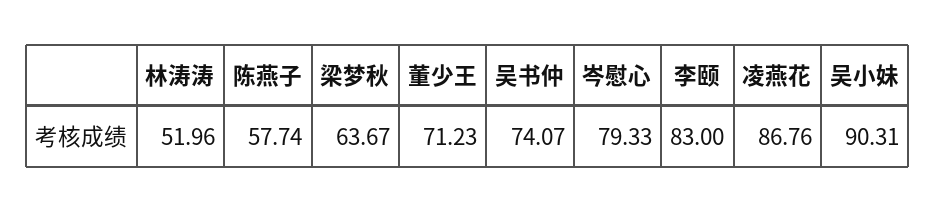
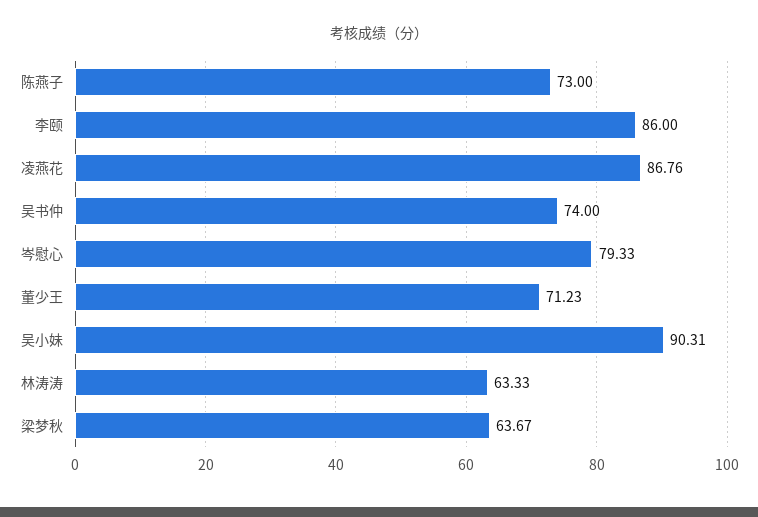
  {
-   "林涛涛": 51.96,
+   "林涛涛": 63.33,
-   "陈燕子": 57.74,
+   "陈燕子": 73,
    "梁梦秋": 63.67,
    "董少王": 71.23,
-   "吴书仲": 74.07,
+   "吴书仲": 74,
    "岑慰心": 79.33,
-   "李颐": 83,
+   "李颐": 86,
    "凌燕花": 86.76,
    "吴小妹": 90.31
  }

